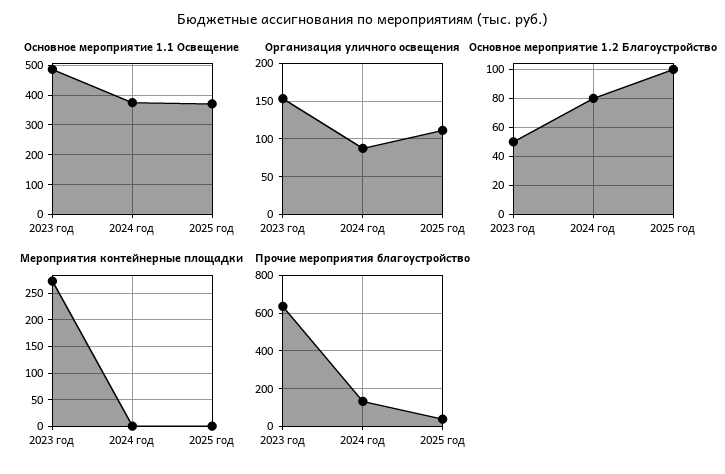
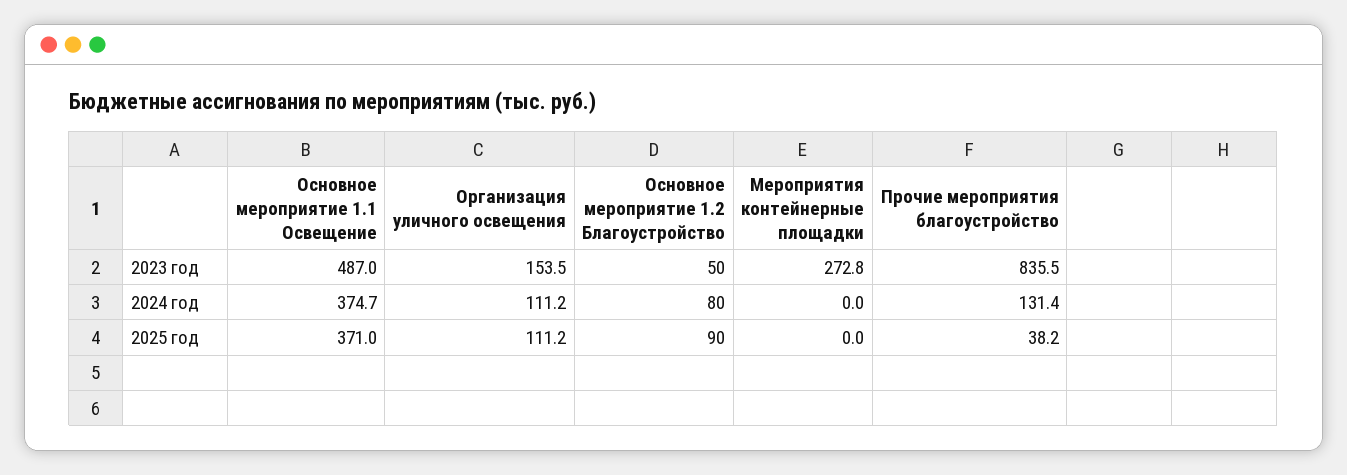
  {
    "Основное мероприятие 1.1 Освещение": {
      "2023 год": 487,
      "2024 год": 374.7,
      "2025 год": 371
    },
    "Организация уличного освещения": {
      "2023 год": 153.5,
-     "2024 год": 90,
+     "2024 год": 111.2,
      "2025 год": 111.2
    },
    "Основное мероприятие 1.2 Благоустройство": {
      "2023 год": 50,
      "2024 год": 80,
-     "2025 год": 100
+     "2025 год": 90
    },
    "Мероприятия контейнерные площадки": {
      "2023 год": 272.8,
      "2024 год": 0,
      "2025 год": 0
    },
    "Прочие мероприятия благоустройство": {
-     "2023 год": 650,
+     "2023 год": 835.5,
      "2024 год": 131.4,
      "2025 год": 38.2
    }
  }

